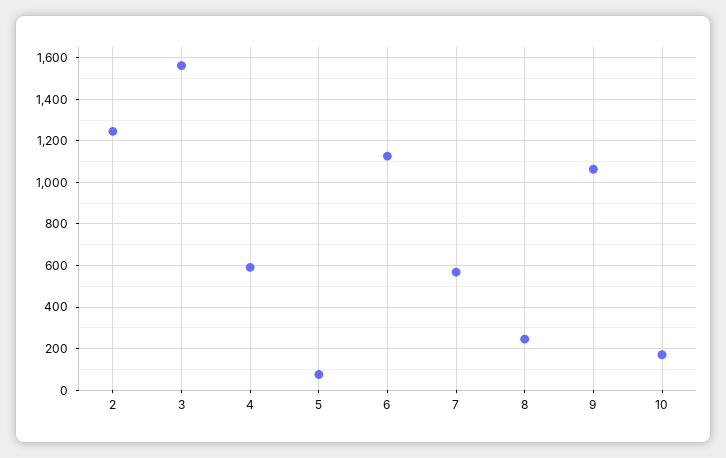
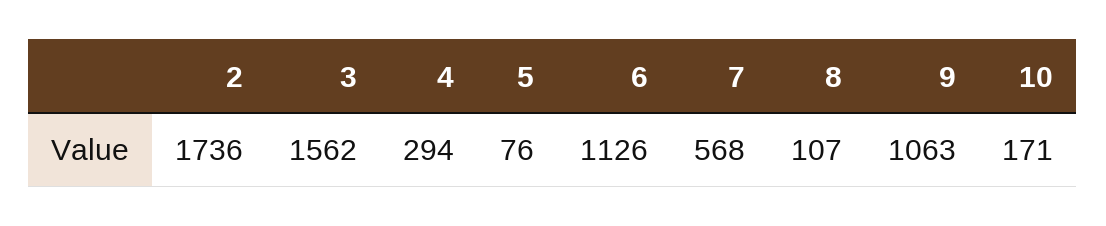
  {
-   "2": 1250,
+   "2": 1736,
    "3": 1562,
-   "4": 600,
+   "4": 294,
    "5": 76,
    "6": 1126,
    "7": 568,
-   "8": 250,
+   "8": 107,
    "9": 1063,
    "10": 171
  }

